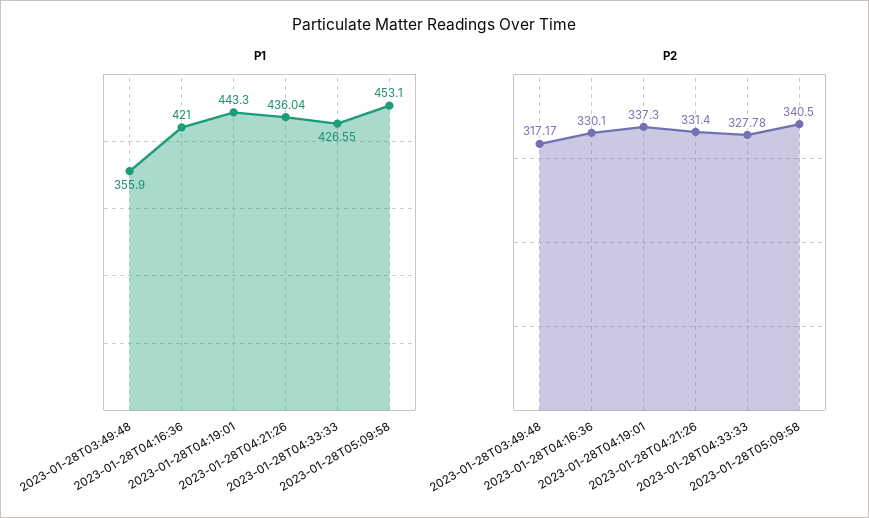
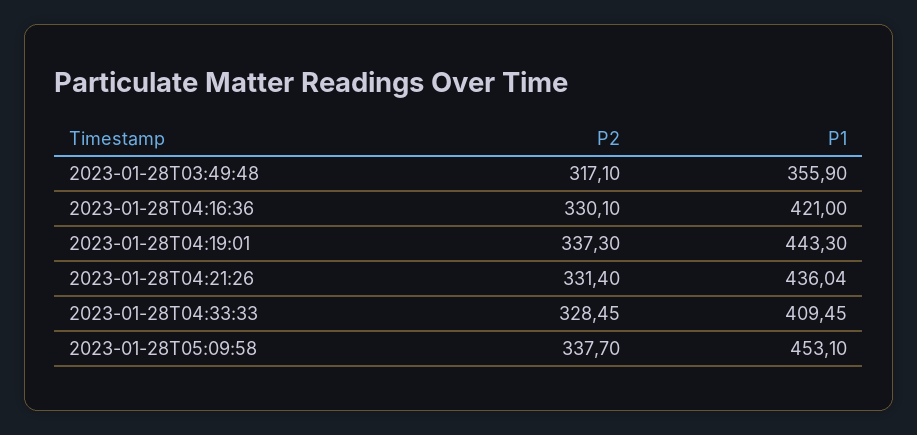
  {
    "P1": {
      "2023-01-28T03:49:48": 355.9,
      "2023-01-28T04:16:36": 421,
      "2023-01-28T04:19:01": 443.3,
      "2023-01-28T04:21:26": 436.04,
-     "2023-01-28T04:33:33": 426.55,
+     "2023-01-28T04:33:33": 409.45,
      "2023-01-28T05:09:58": 453.1
    },
    "P2": {
-     "2023-01-28T03:49:48": 317.17,
+     "2023-01-28T03:49:48": 317.1,
      "2023-01-28T04:16:36": 330.1,
      "2023-01-28T04:19:01": 337.3,
      "2023-01-28T04:21:26": 331.4,
-     "2023-01-28T04:33:33": 327.78,
+     "2023-01-28T04:33:33": 328.45,
-     "2023-01-28T05:09:58": 340.5
+     "2023-01-28T05:09:58": 337.7
    }
  }

